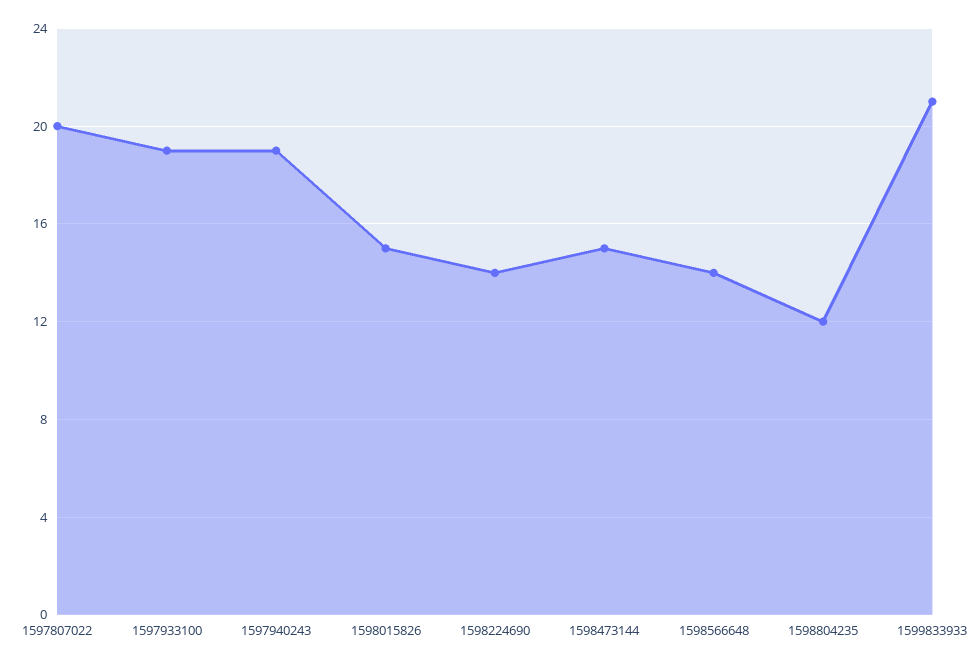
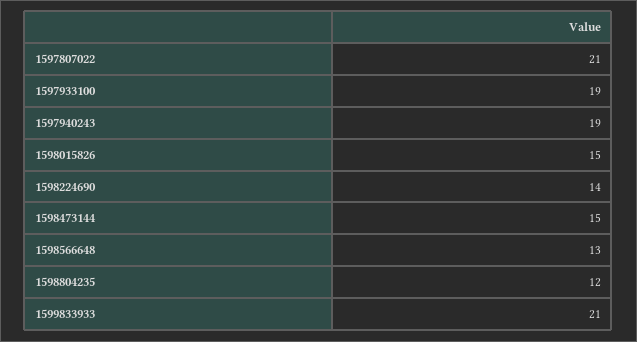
  {
-   "1597807022": 20,
+   "1597807022": 21,
    "1597933100": 19,
    "1597940243": 19,
    "1598015826": 15,
    "1598224690": 14,
    "1598473144": 15,
-   "1598566648": 14,
+   "1598566648": 13,
    "1598804235": 12,
    "1599833933": 21
  }

